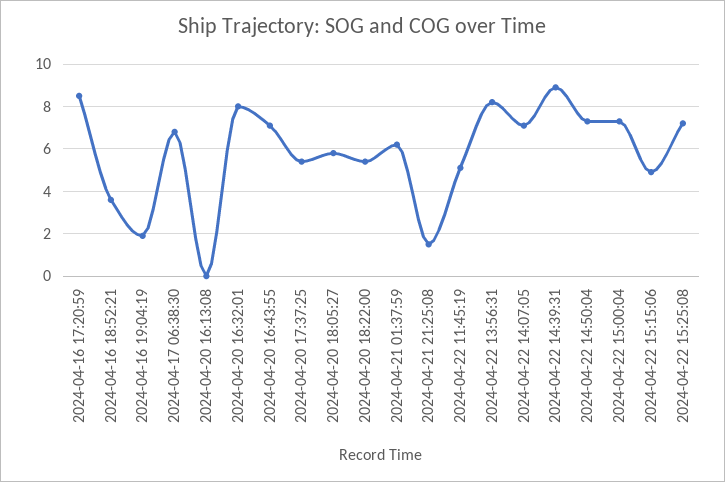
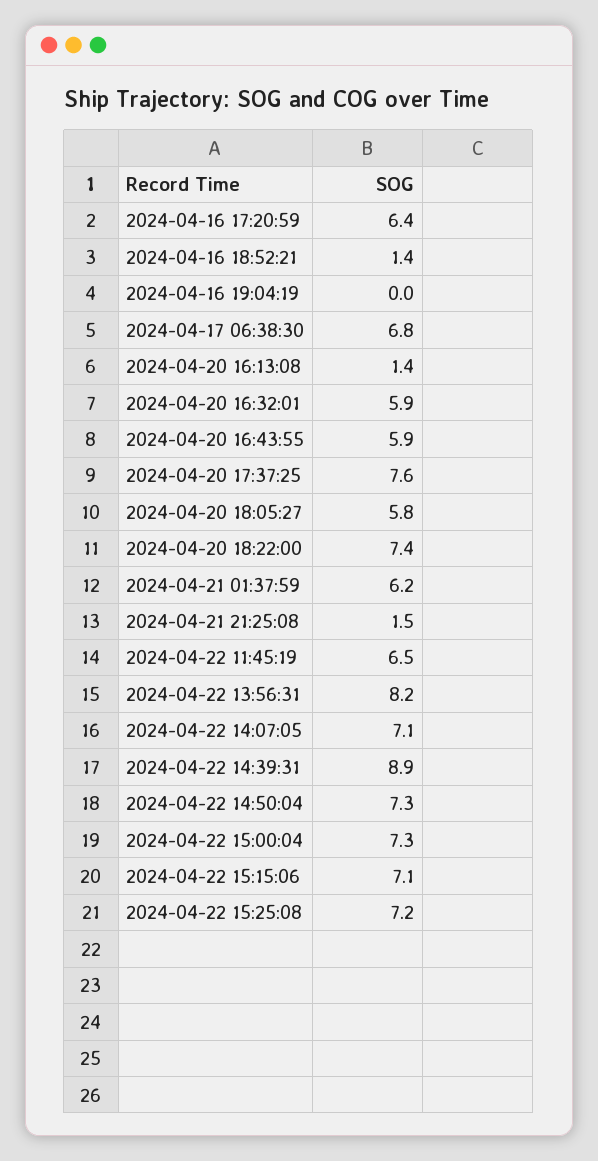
  {
-   "2024-04-16 17:20:59": 8.5,
+   "2024-04-16 17:20:59": 6.4,
-   "2024-04-16 18:52:21": 3.5,
+   "2024-04-16 18:52:21": 1.4,
-   "2024-04-16 19:04:19": 2,
+   "2024-04-16 19:04:19": 0,
    "2024-04-17 06:38:30": 6.8,
-   "2024-04-20 16:13:08": 0,
+   "2024-04-20 16:13:08": 1.4,
-   "2024-04-20 16:32:01": 8,
+   "2024-04-20 16:32:01": 5.9,
-   "2024-04-20 16:43:55": 7,
+   "2024-04-20 16:43:55": 5.9,
-   "2024-04-20 17:37:25": 5.5,
+   "2024-04-20 17:37:25": 7.6,
    "2024-04-20 18:05:27": 5.8,
-   "2024-04-20 18:22:00": 5.5,
+   "2024-04-20 18:22:00": 7.4,
    "2024-04-21 01:37:59": 6.2,
    "2024-04-21 21:25:08": 1.5,
-   "2024-04-22 11:45:19": 5,
+   "2024-04-22 11:45:19": 6.5,
    "2024-04-22 13:56:31": 8.2,
    "2024-04-22 14:07:05": 7.1,
    "2024-04-22 14:39:31": 8.9,
    "2024-04-22 14:50:04": 7.3,
    "2024-04-22 15:00:04": 7.3,
-   "2024-04-22 15:15:06": 5,
+   "2024-04-22 15:15:06": 7.1,
    "2024-04-22 15:25:08": 7.2
  }

